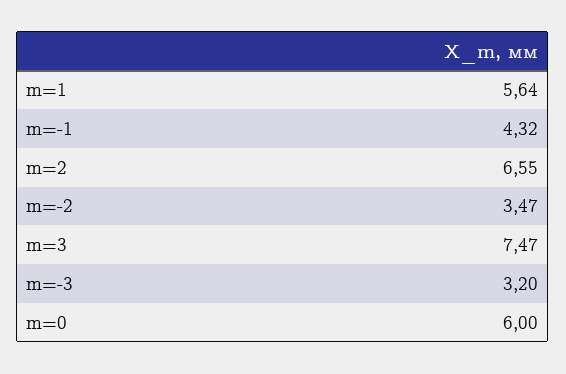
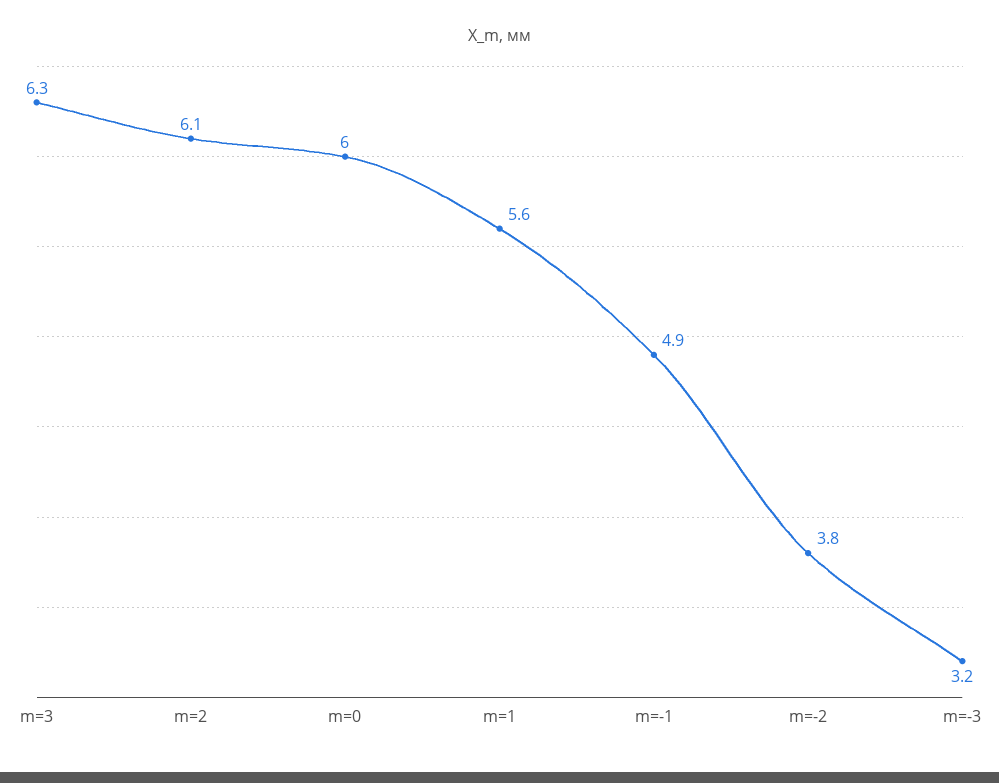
  {
    "m=1": 5.64,
-   "m=-1": 4.32,
+   "m=-1": 4.9,
-   "m=2": 6.55,
+   "m=2": 6.1,
-   "m=-2": 3.47,
+   "m=-2": 3.8,
-   "m=3": 7.47,
+   "m=3": 6.3,
    "m=-3": 3.2,
    "m=0": 6
  }

